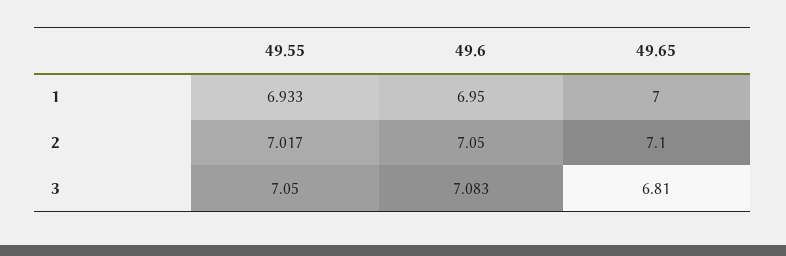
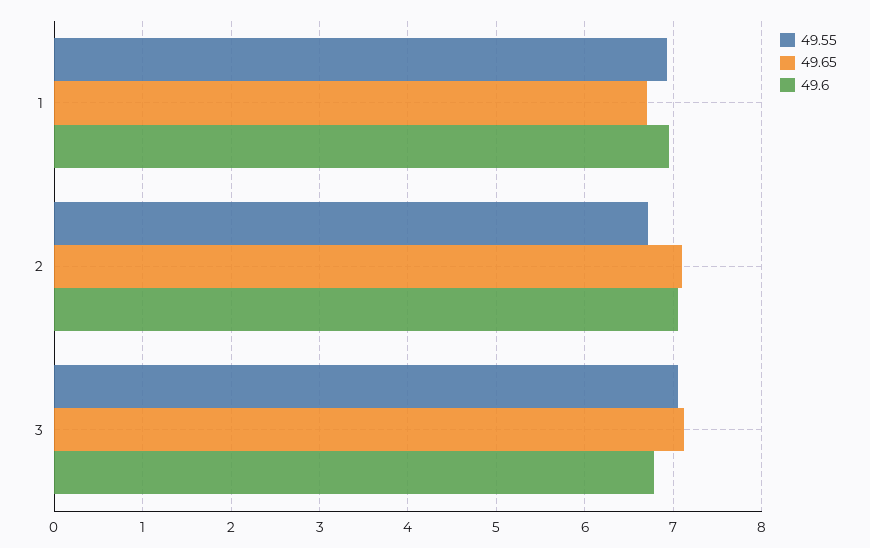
  {
    "49.55": {
      "1": 6.933,
-     "2": 7.017,
+     "2": 6.7,
      "3": 7.05
    },
    "49.6": {
      "1": 6.95,
      "2": 7.05,
-     "3": 7.083
+     "3": 6.8
    },
    "49.65": {
-     "1": 7,
+     "1": 6.7,
      "2": 7.1,
-     "3": 6.81
+     "3": 7.1
    }
  }

